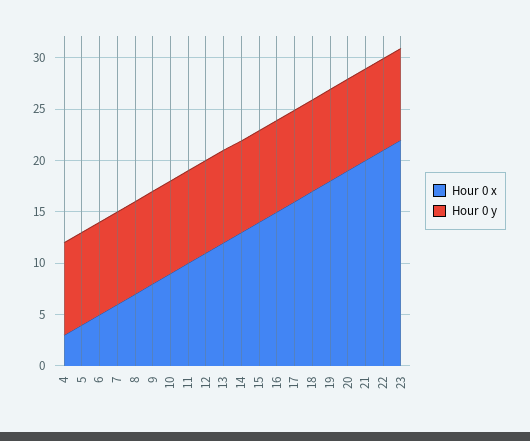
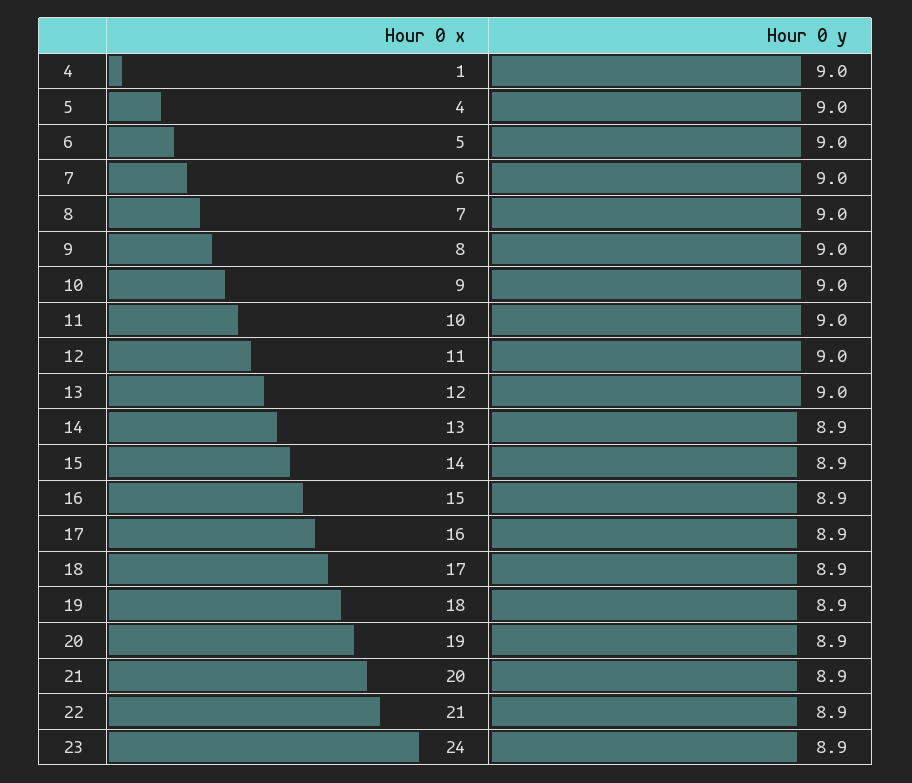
  {
    "Hour 0 x": {
-     "4": 3,
+     "4": 1,
      "5": 4,
      "6": 5,
      "7": 6,
      "8": 7,
      "9": 8,
      "10": 9,
      "11": 10,
      "12": 11,
      "13": 12,
      "14": 13,
      "15": 14,
      "16": 15,
      "17": 16,
      "18": 17,
      "19": 18,
      "20": 19,
      "21": 20,
      "22": 21,
-     "23": 22
+     "23": 24
    },
    "Hour 0 y": {
      "4": 9,
      "5": 9,
      "6": 9,
      "7": 9,
      "8": 9,
      "9": 9,
      "10": 9,
      "11": 9,
      "12": 9,
      "13": 9,
      "14": 8.9,
      "15": 8.9,
      "16": 8.9,
      "17": 8.9,
      "18": 8.9,
      "19": 8.9,
      "20": 8.9,
      "21": 8.9,
      "22": 8.9,
      "23": 8.9
    }
  }

